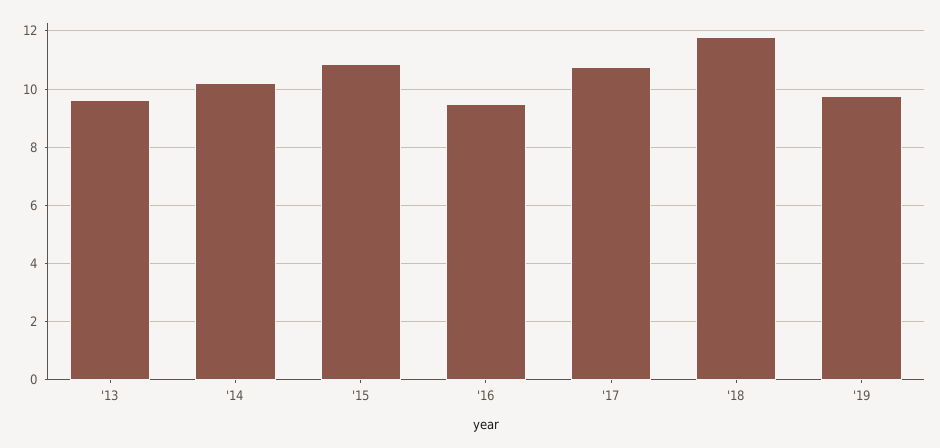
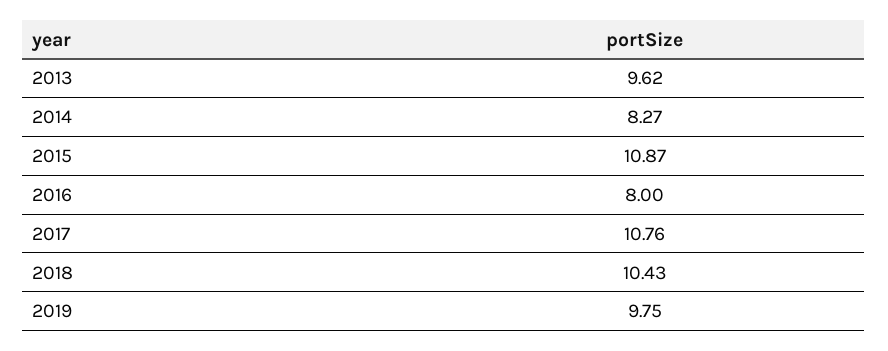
  {
    "'13": 9.62,
-   "'14": 10.25,
+   "'14": 8.27,
    "'15": 10.87,
-   "'16": 9.5,
+   "'16": 8,
    "'17": 10.76,
-   "'18": 11.75,
+   "'18": 10.43,
    "'19": 9.75
  }

